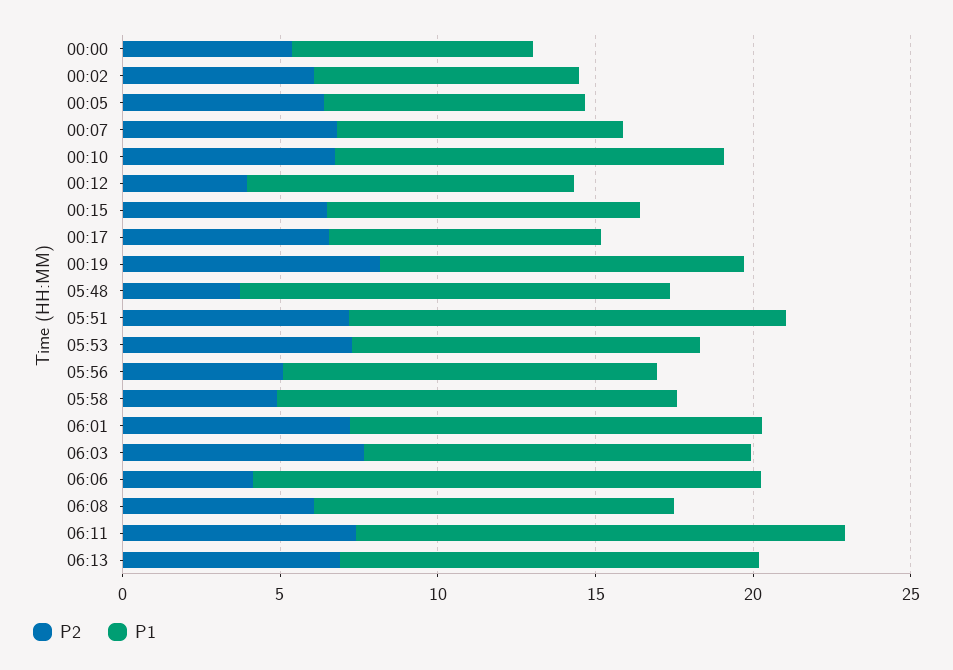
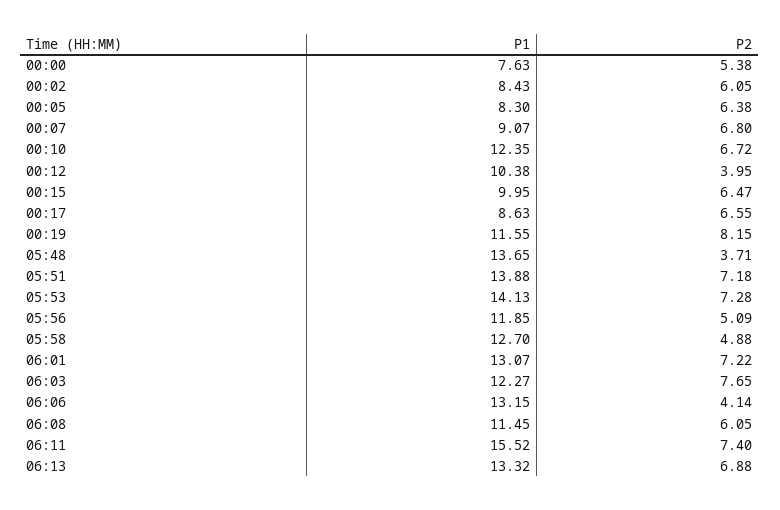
  {
    "P2": {
      "00:00": 5.38,
      "00:02": 6.05,
      "00:05": 6.38,
      "00:07": 6.8,
      "00:10": 6.72,
      "00:12": 3.95,
      "00:15": 6.47,
      "00:17": 6.55,
      "00:19": 8.15,
      "05:48": 3.71,
      "05:51": 7.18,
      "05:53": 7.28,
      "05:56": 5.09,
      "05:58": 4.88,
      "06:01": 7.22,
      "06:03": 7.65,
      "06:06": 4.14,
      "06:08": 6.05,
      "06:11": 7.4,
      "06:13": 6.88
    },
    "P1": {
      "00:00": 7.63,
      "00:02": 8.43,
      "00:05": 8.3,
      "00:07": 9.07,
      "00:10": 12.35,
      "00:12": 10.38,
      "00:15": 9.95,
      "00:17": 8.63,
      "00:19": 11.55,
      "05:48": 13.65,
      "05:51": 13.88,
-     "05:53": 11,
+     "05:53": 14.13,
      "05:56": 11.85,
      "05:58": 12.7,
      "06:01": 13.07,
      "06:03": 12.27,
-     "06:06": 16,
+     "06:06": 13.15,
      "06:08": 11.45,
      "06:11": 15.52,
      "06:13": 13.32
    }
  }

